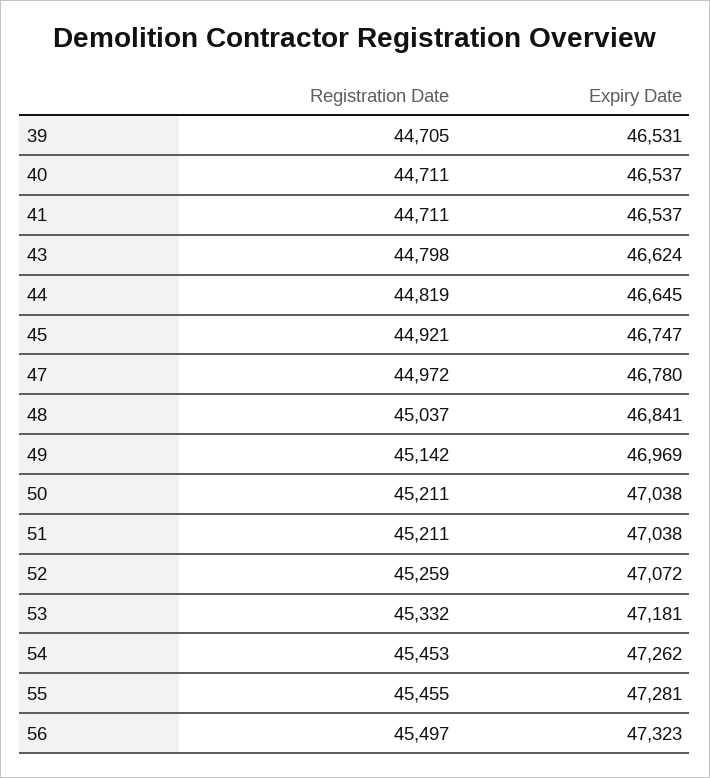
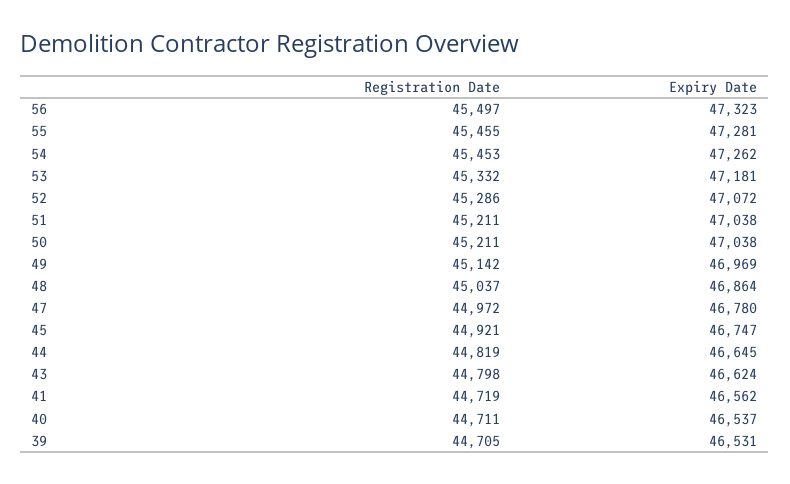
  {
    "Registration Date": {
      "39": 44705,
      "40": 44711,
-     "41": 44711,
+     "41": 44719,
      "43": 44798,
      "44": 44819,
      "45": 44921,
      "47": 44972,
      "48": 45037,
      "49": 45142,
      "50": 45211,
      "51": 45211,
-     "52": 45259,
+     "52": 45286,
      "53": 45332,
      "54": 45453,
      "55": 45455,
      "56": 45497
    },
    "Expiry Date": {
      "39": 46531,
      "40": 46537,
-     "41": 46537,
+     "41": 46562,
      "43": 46624,
      "44": 46645,
      "45": 46747,
      "47": 46780,
-     "48": 46841,
+     "48": 46864,
      "49": 46969,
      "50": 47038,
      "51": 47038,
      "52": 47072,
      "53": 47181,
      "54": 47262,
      "55": 47281,
      "56": 47323
    }
  }

